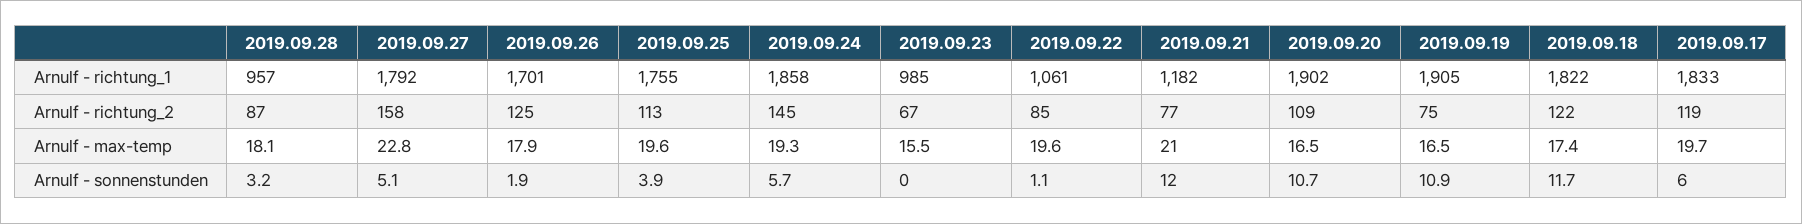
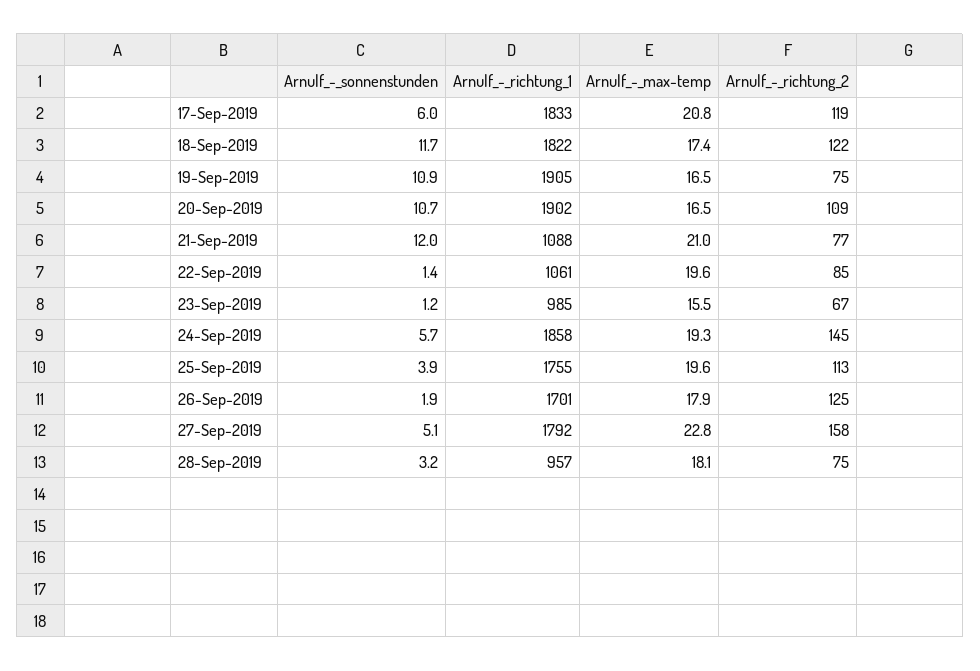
  {
    "2019.09.28": {
      "Arnulf - richtung_1": 957,
-     "Arnulf - richtung_2": 87,
+     "Arnulf - richtung_2": 75,
      "Arnulf - max-temp": 18.1,
      "Arnulf - sonnenstunden": 3.2
    },
    "2019.09.27": {
      "Arnulf - richtung_1": 1792,
      "Arnulf - richtung_2": 158,
      "Arnulf - max-temp": 22.8,
      "Arnulf - sonnenstunden": 5.1
    },
    "2019.09.26": {
      "Arnulf - richtung_1": 1701,
      "Arnulf - richtung_2": 125,
      "Arnulf - max-temp": 17.9,
      "Arnulf - sonnenstunden": 1.9
    },
    "2019.09.25": {
      "Arnulf - richtung_1": 1755,
      "Arnulf - richtung_2": 113,
      "Arnulf - max-temp": 19.6,
      "Arnulf - sonnenstunden": 3.9
    },
    "2019.09.24": {
      "Arnulf - richtung_1": 1858,
      "Arnulf - richtung_2": 145,
      "Arnulf - max-temp": 19.3,
      "Arnulf - sonnenstunden": 5.7
    },
    "2019.09.23": {
      "Arnulf - richtung_1": 985,
      "Arnulf - richtung_2": 67,
      "Arnulf - max-temp": 15.5,
-     "Arnulf - sonnenstunden": 0
+     "Arnulf - sonnenstunden": 1.2
    },
    "2019.09.22": {
      "Arnulf - richtung_1": 1061,
      "Arnulf - richtung_2": 85,
      "Arnulf - max-temp": 19.6,
-     "Arnulf - sonnenstunden": 1.1
+     "Arnulf - sonnenstunden": 1.4
    },
    "2019.09.21": {
-     "Arnulf - richtung_1": 1182,
+     "Arnulf - richtung_1": 1088,
      "Arnulf - richtung_2": 77,
      "Arnulf - max-temp": 21,
      "Arnulf - sonnenstunden": 12
    },
    "2019.09.20": {
      "Arnulf - richtung_1": 1902,
      "Arnulf - richtung_2": 109,
      "Arnulf - max-temp": 16.5,
      "Arnulf - sonnenstunden": 10.7
    },
    "2019.09.19": {
      "Arnulf - richtung_1": 1905,
      "Arnulf - richtung_2": 75,
      "Arnulf - max-temp": 16.5,
      "Arnulf - sonnenstunden": 10.9
    },
    "2019.09.18": {
      "Arnulf - richtung_1": 1822,
      "Arnulf - richtung_2": 122,
      "Arnulf - max-temp": 17.4,
      "Arnulf - sonnenstunden": 11.7
    },
    "2019.09.17": {
      "Arnulf - richtung_1": 1833,
      "Arnulf - richtung_2": 119,
-     "Arnulf - max-temp": 19.7,
+     "Arnulf - max-temp": 20.8,
      "Arnulf - sonnenstunden": 6
    }
  }

